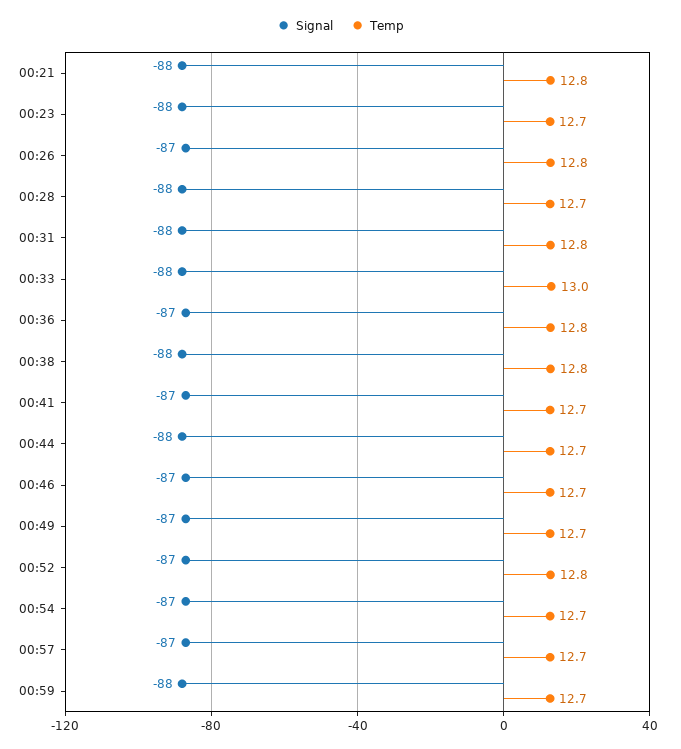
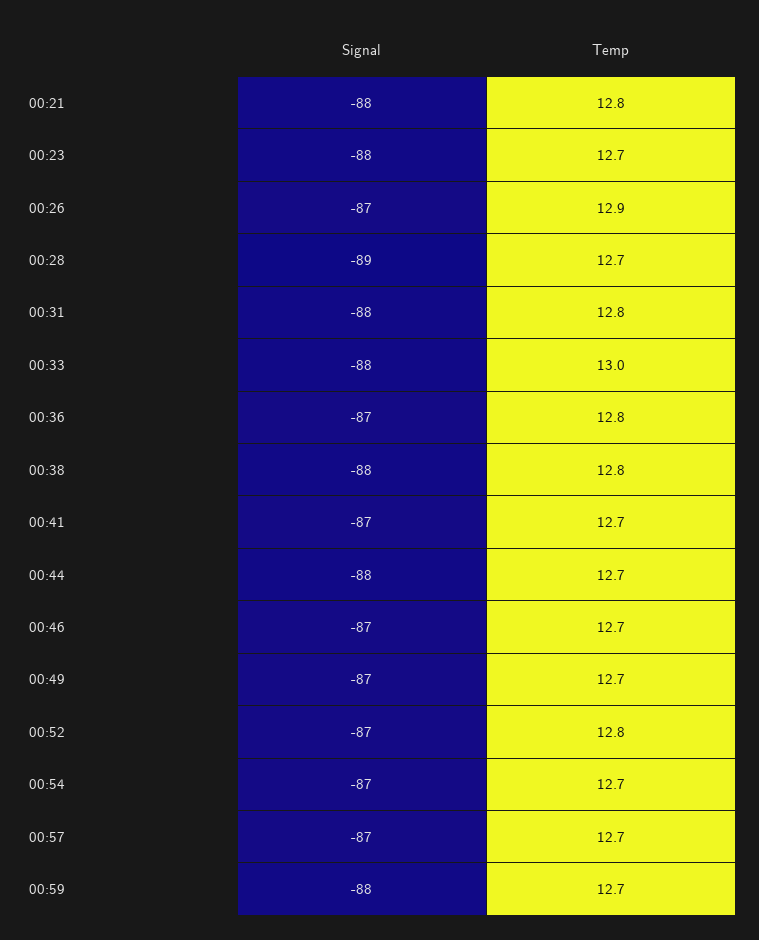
  {
    "Signal": {
      "00:21": -88,
      "00:23": -88,
      "00:26": -87,
-     "00:28": -88,
+     "00:28": -89,
      "00:31": -88,
      "00:33": -88,
      "00:36": -87,
      "00:38": -88,
      "00:41": -87,
      "00:44": -88,
      "00:46": -87,
      "00:49": -87,
      "00:52": -87,
      "00:54": -87,
      "00:57": -87,
      "00:59": -88
    },
    "Temp": {
      "00:21": 12.8,
      "00:23": 12.7,
-     "00:26": 12.8,
+     "00:26": 12.9,
      "00:28": 12.7,
      "00:31": 12.8,
      "00:33": 13,
      "00:36": 12.8,
      "00:38": 12.8,
      "00:41": 12.7,
      "00:44": 12.7,
      "00:46": 12.7,
      "00:49": 12.7,
      "00:52": 12.8,
      "00:54": 12.7,
      "00:57": 12.7,
      "00:59": 12.7
    }
  }

